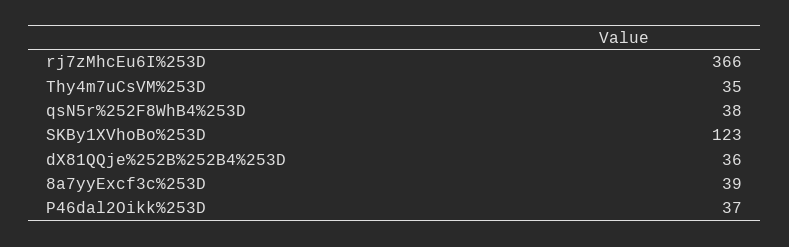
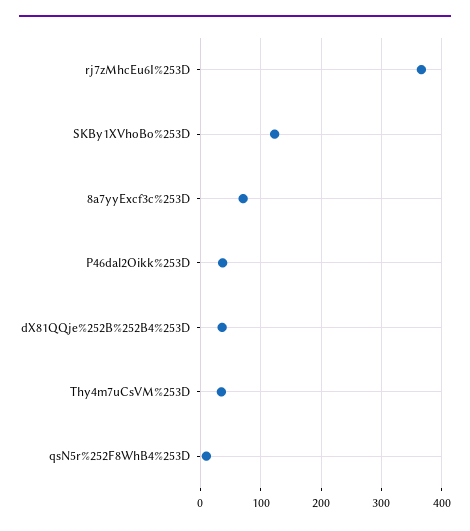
  {
    "rj7zMhcEu6I%253D": 366,
    "Thy4m7uCsVM%253D": 35,
-   "qsN5r%252F8WhB4%253D": 38,
+   "qsN5r%252F8WhB4%253D": 10,
    "SKBy1XVhoBo%253D": 123,
    "dX81QQje%252B%252B4%253D": 36,
-   "8a7yyExcf3c%253D": 39,
+   "8a7yyExcf3c%253D": 70,
    "P46dal2Oikk%253D": 37
  }

